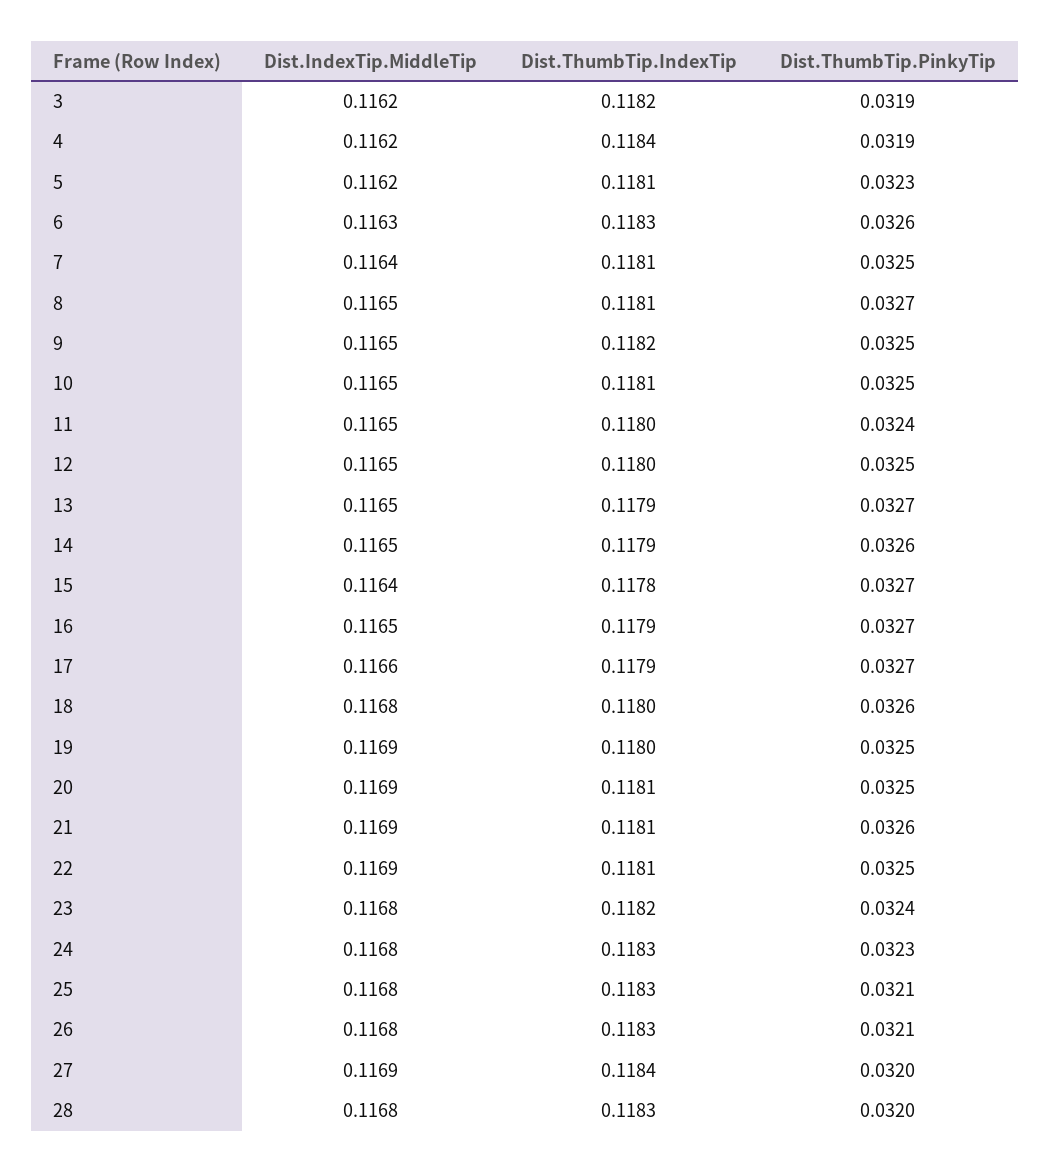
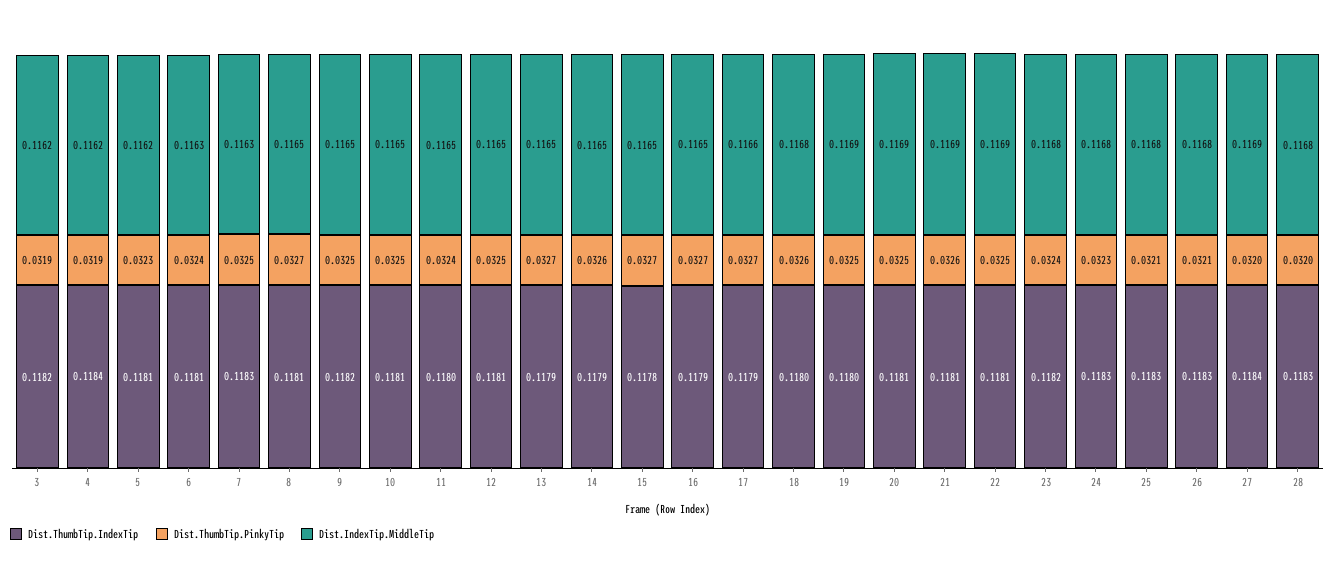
  {
    "Dist.IndexTip.MiddleTip": {
      "3": 0.1162,
      "4": 0.1162,
      "5": 0.1162,
      "6": 0.1163,
-     "7": 0.1164,
+     "7": 0.1163,
      "8": 0.1165,
      "9": 0.1165,
      "10": 0.1165,
      "11": 0.1165,
      "12": 0.1165,
      "13": 0.1165,
      "14": 0.1165,
-     "15": 0.1164,
+     "15": 0.1165,
      "16": 0.1165,
      "17": 0.1166,
      "18": 0.1168,
      "19": 0.1169,
      "20": 0.1169,
      "21": 0.1169,
      "22": 0.1169,
      "23": 0.1168,
      "24": 0.1168,
      "25": 0.1168,
      "26": 0.1168,
      "27": 0.1169,
      "28": 0.1168
    },
    "Dist.ThumbTip.IndexTip": {
      "3": 0.1182,
      "4": 0.1184,
      "5": 0.1181,
-     "6": 0.1183,
+     "6": 0.1181,
-     "7": 0.1181,
+     "7": 0.1183,
      "8": 0.1181,
      "9": 0.1182,
      "10": 0.1181,
      "11": 0.118,
-     "12": 0.118,
+     "12": 0.1181,
      "13": 0.1179,
      "14": 0.1179,
      "15": 0.1178,
      "16": 0.1179,
      "17": 0.1179,
      "18": 0.118,
      "19": 0.118,
      "20": 0.1181,
      "21": 0.1181,
      "22": 0.1181,
      "23": 0.1182,
      "24": 0.1183,
      "25": 0.1183,
      "26": 0.1183,
      "27": 0.1184,
      "28": 0.1183
    },
    "Dist.ThumbTip.PinkyTip": {
      "3": 0.0319,
      "4": 0.0319,
      "5": 0.0323,
-     "6": 0.0326,
+     "6": 0.0324,
      "7": 0.0325,
      "8": 0.0327,
      "9": 0.0325,
      "10": 0.0325,
      "11": 0.0324,
      "12": 0.0325,
      "13": 0.0327,
      "14": 0.0326,
      "15": 0.0327,
      "16": 0.0327,
      "17": 0.0327,
      "18": 0.0326,
      "19": 0.0325,
      "20": 0.0325,
      "21": 0.0326,
      "22": 0.0325,
      "23": 0.0324,
      "24": 0.0323,
      "25": 0.0321,
      "26": 0.0321,
      "27": 0.032,
      "28": 0.032
    }
  }

